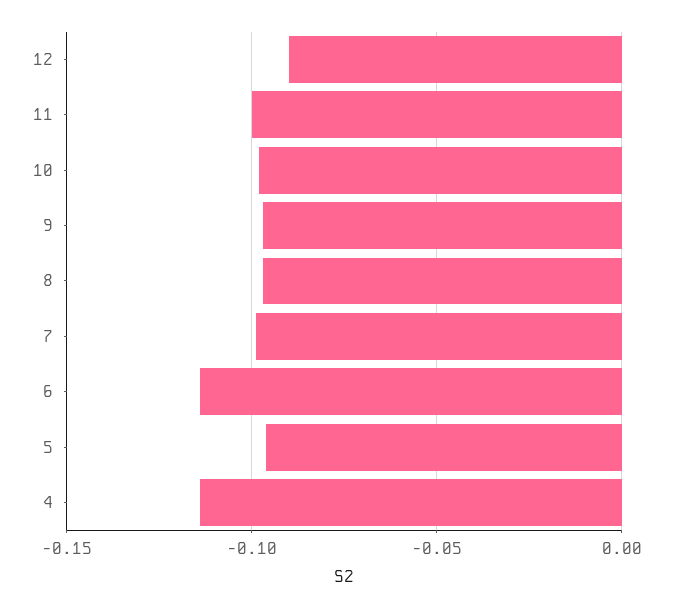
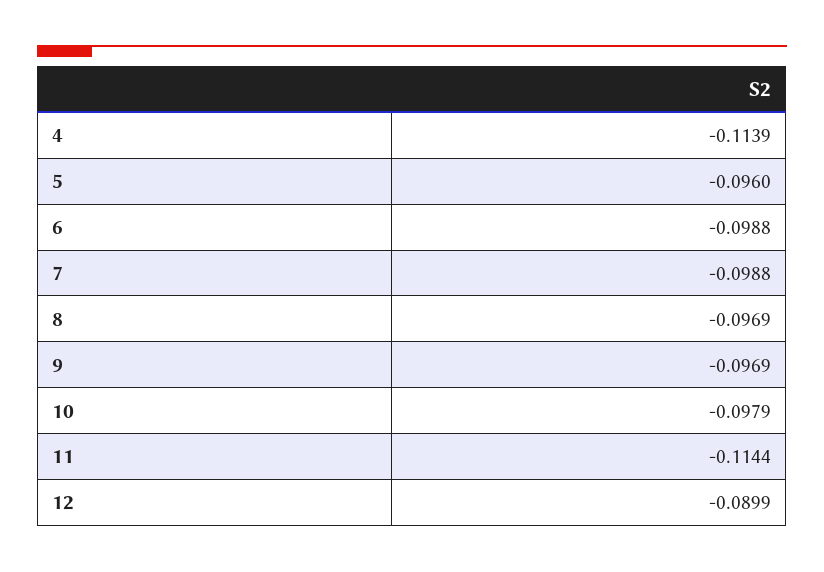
  {
    "12": -0.0899,
-   "11": -0.1,
+   "11": -0.1144,
    "10": -0.0979,
    "9": -0.0969,
    "8": -0.0969,
    "7": -0.0988,
-   "6": -0.115,
+   "6": -0.0988,
    "5": -0.096,
    "4": -0.1139
  }

